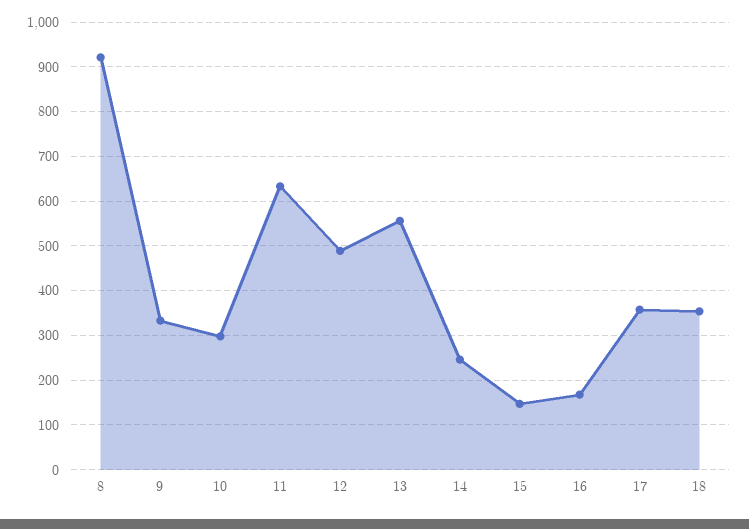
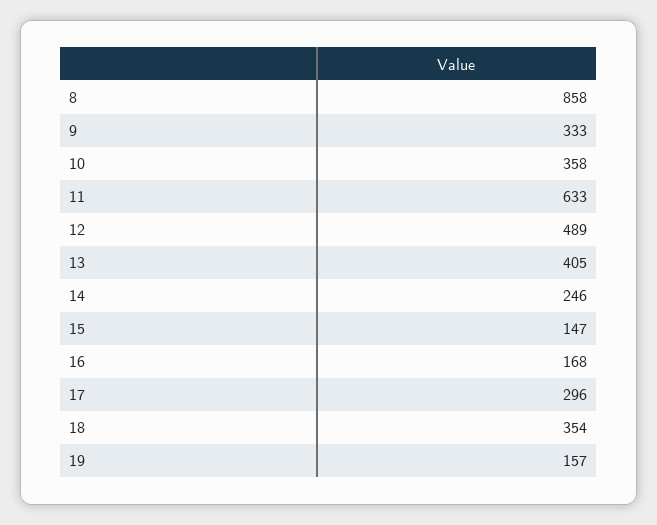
  {
-   "8": 920,
+   "8": 858,
    "9": 333,
-   "10": 300,
+   "10": 358,
    "11": 633,
    "12": 489,
-   "13": 560,
+   "13": 405,
    "14": 246,
    "15": 147,
    "16": 168,
-   "17": 360,
+   "17": 296,
-   "18": 354
+   "18": 354,
+   "19": 157
  }

